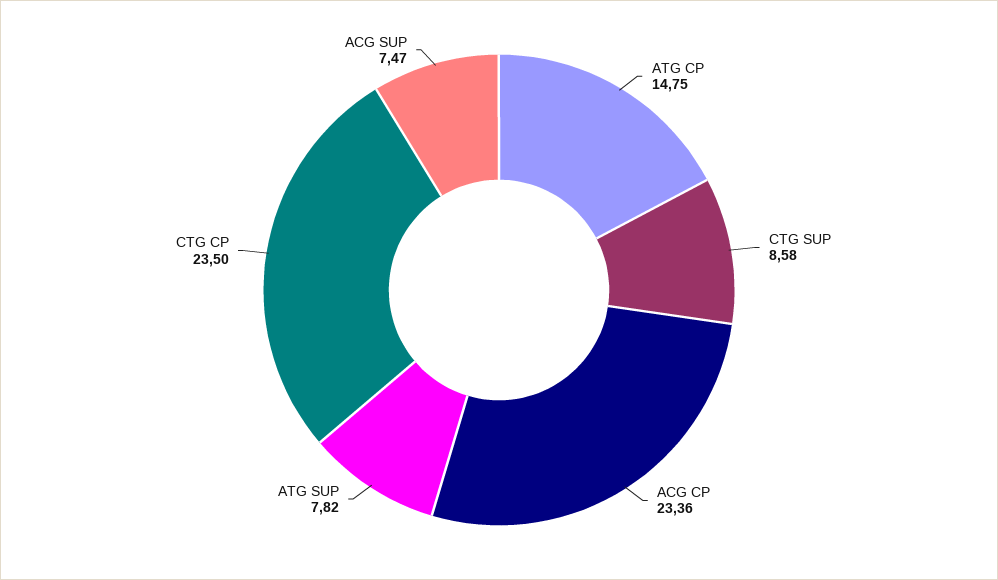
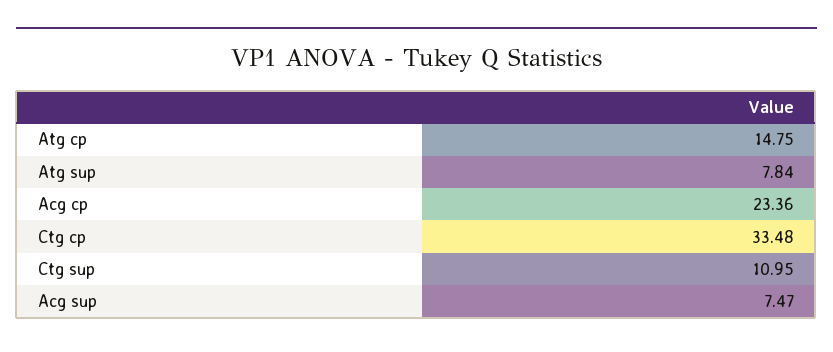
  {
    "ATG CP": 14.75,
-   "CTG SUP": 8.58,
+   "CTG SUP": 10.95,
    "ACG CP": 23.36,
-   "ATG SUP": 7.82,
+   "ATG SUP": 7.84,
-   "CTG CP": 23.5,
+   "CTG CP": 33.48,
    "ACG SUP": 7.47
  }

